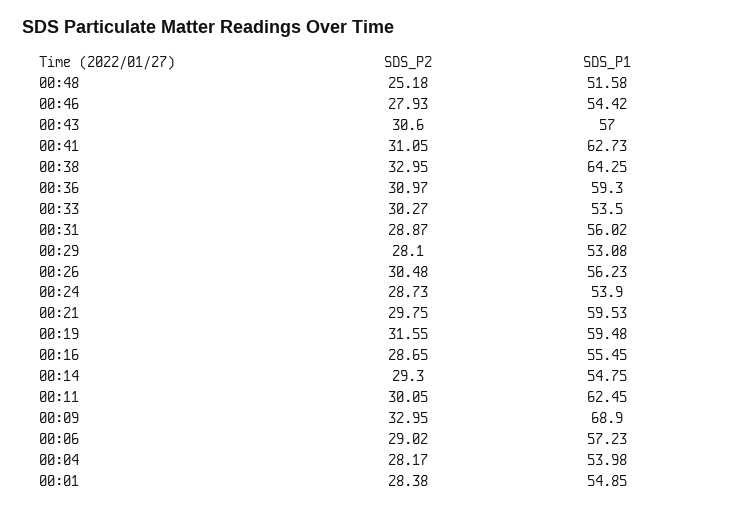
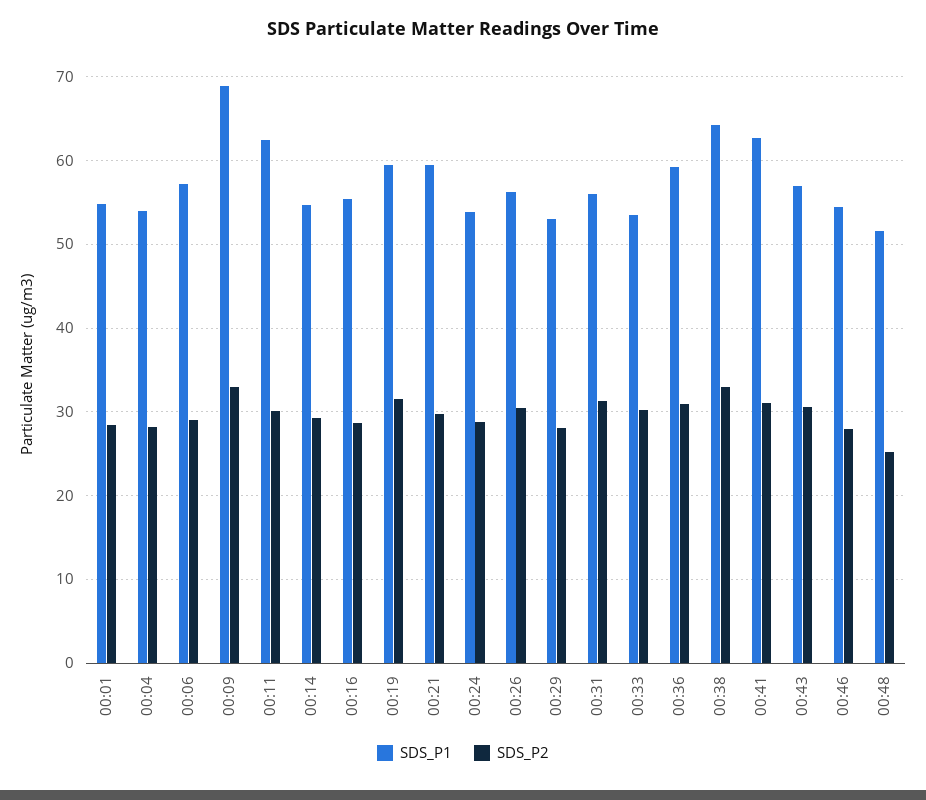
  {
    "SDS_P2": {
      "00:48": 25.18,
      "00:46": 27.93,
      "00:43": 30.6,
      "00:41": 31.05,
      "00:38": 32.95,
      "00:36": 30.97,
      "00:33": 30.27,
-     "00:31": 28.87,
+     "00:31": 31,
      "00:29": 28.1,
      "00:26": 30.48,
      "00:24": 28.73,
      "00:21": 29.75,
      "00:19": 31.55,
      "00:16": 28.65,
      "00:14": 29.3,
      "00:11": 30.05,
      "00:09": 32.95,
      "00:06": 29.02,
      "00:04": 28.17,
      "00:01": 28.38
    },
    "SDS_P1": {
      "00:48": 51.58,
      "00:46": 54.42,
      "00:43": 57,
      "00:41": 62.73,
      "00:38": 64.25,
      "00:36": 59.3,
      "00:33": 53.5,
      "00:31": 56.02,
      "00:29": 53.08,
      "00:26": 56.23,
      "00:24": 53.9,
      "00:21": 59.53,
      "00:19": 59.48,
      "00:16": 55.45,
      "00:14": 54.75,
      "00:11": 62.45,
      "00:09": 68.9,
      "00:06": 57.23,
      "00:04": 53.98,
      "00:01": 54.85
    }
  }

